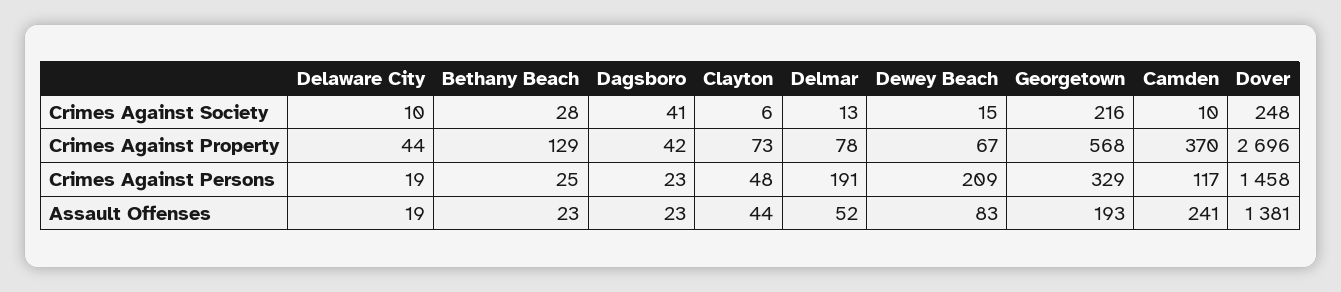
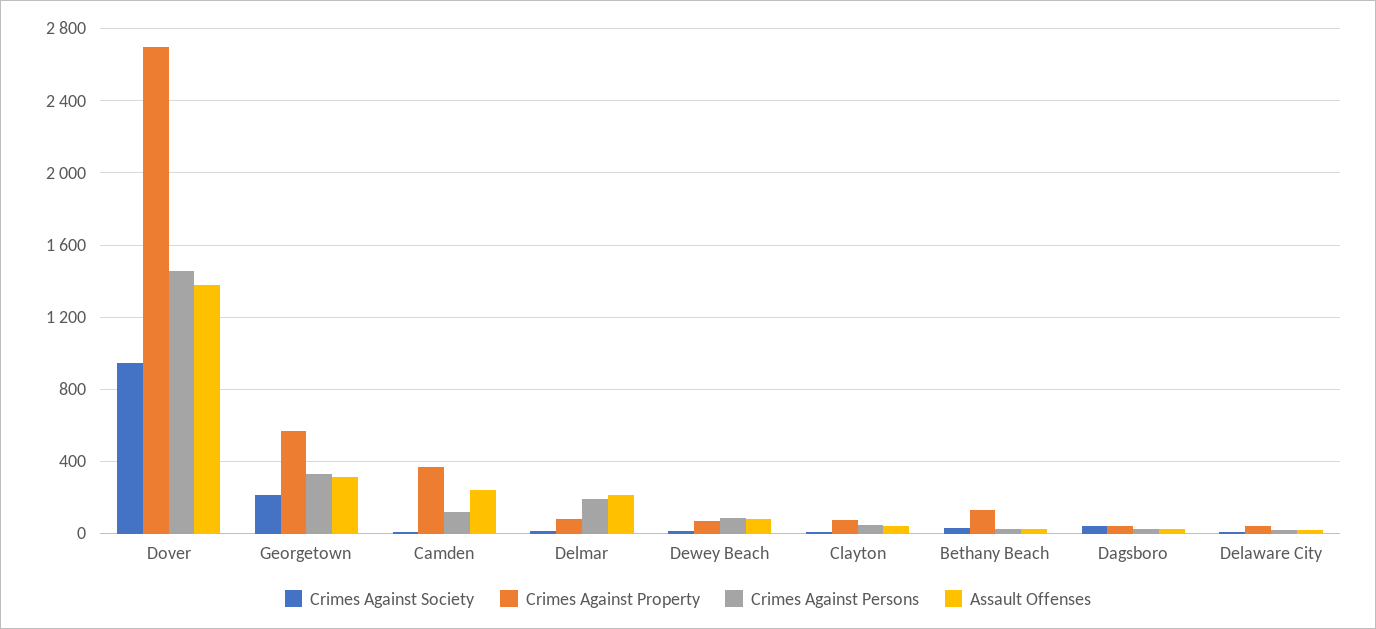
  {
    "Crimes Against Society": {
      "Delaware City": 10,
      "Bethany Beach": 28,
      "Dagsboro": 41,
      "Clayton": 6,
      "Delmar": 13,
      "Dewey Beach": 15,
      "Georgetown": 216,
      "Camden": 10,
-     "Dover": 248
+     "Dover": 950
    },
    "Crimes Against Property": {
      "Delaware City": 44,
      "Bethany Beach": 129,
      "Dagsboro": 42,
      "Clayton": 73,
      "Delmar": 78,
      "Dewey Beach": 67,
      "Georgetown": 568,
      "Camden": 370,
      "Dover": 2696
    },
    "Crimes Against Persons": {
      "Delaware City": 19,
      "Bethany Beach": 25,
      "Dagsboro": 23,
      "Clayton": 48,
      "Delmar": 191,
-     "Dewey Beach": 209,
+     "Dewey Beach": 100,
      "Georgetown": 329,
      "Camden": 117,
      "Dover": 1458
    },
    "Assault Offenses": {
      "Delaware City": 19,
      "Bethany Beach": 23,
      "Dagsboro": 23,
      "Clayton": 44,
-     "Delmar": 52,
+     "Delmar": 200,
      "Dewey Beach": 83,
-     "Georgetown": 193,
+     "Georgetown": 300,
      "Camden": 241,
      "Dover": 1381
    }
  }

